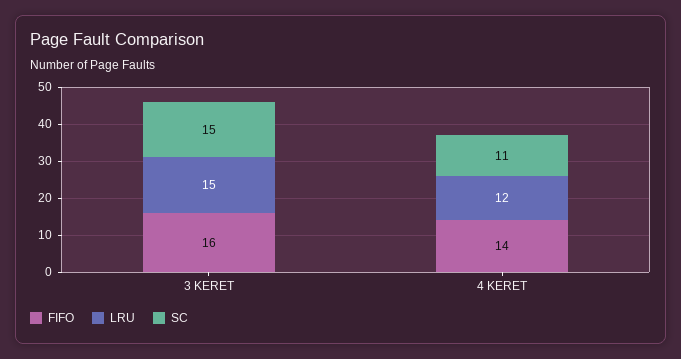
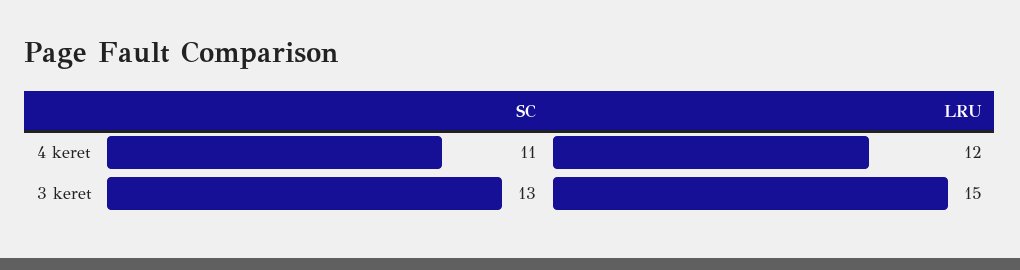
  {
-   "FIFO": {
-     "3 KERET": 16,
-     "4 KERET": 14
-   },
    "LRU": {
      "3 KERET": 15,
      "4 KERET": 12
    },
    "SC": {
-     "3 KERET": 15,
+     "3 KERET": 13,
      "4 KERET": 11
    }
  }

